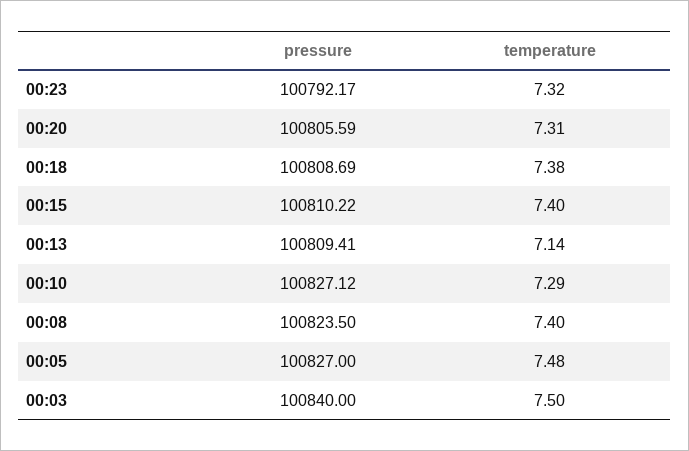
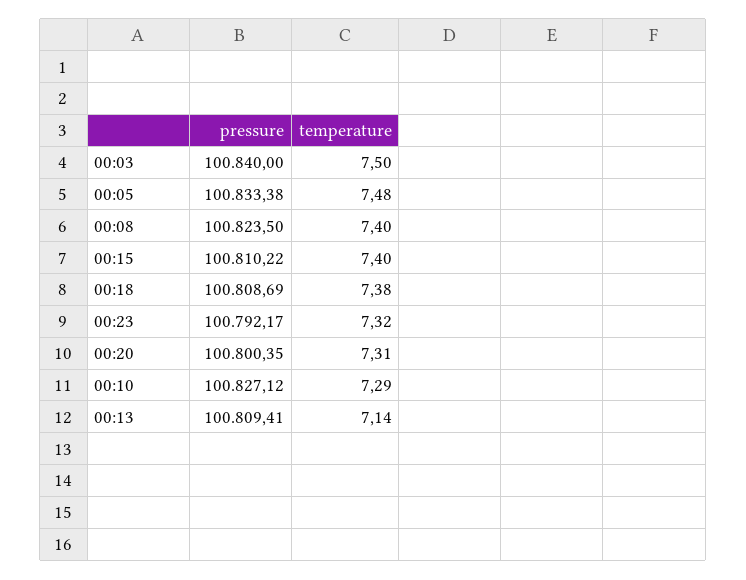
  {
    "pressure": {
      "00:23": 100792.17,
-     "00:20": 100805.59,
+     "00:20": 100800.35,
      "00:18": 100808.69,
      "00:15": 100810.22,
      "00:13": 100809.41,
      "00:10": 100827.12,
      "00:08": 100823.5,
-     "00:05": 100827,
+     "00:05": 100833.38,
      "00:03": 100840
    },
    "temperature": {
      "00:23": 7.32,
      "00:20": 7.31,
      "00:18": 7.38,
      "00:15": 7.4,
      "00:13": 7.14,
      "00:10": 7.29,
      "00:08": 7.4,
      "00:05": 7.48,
      "00:03": 7.5
    }
  }

